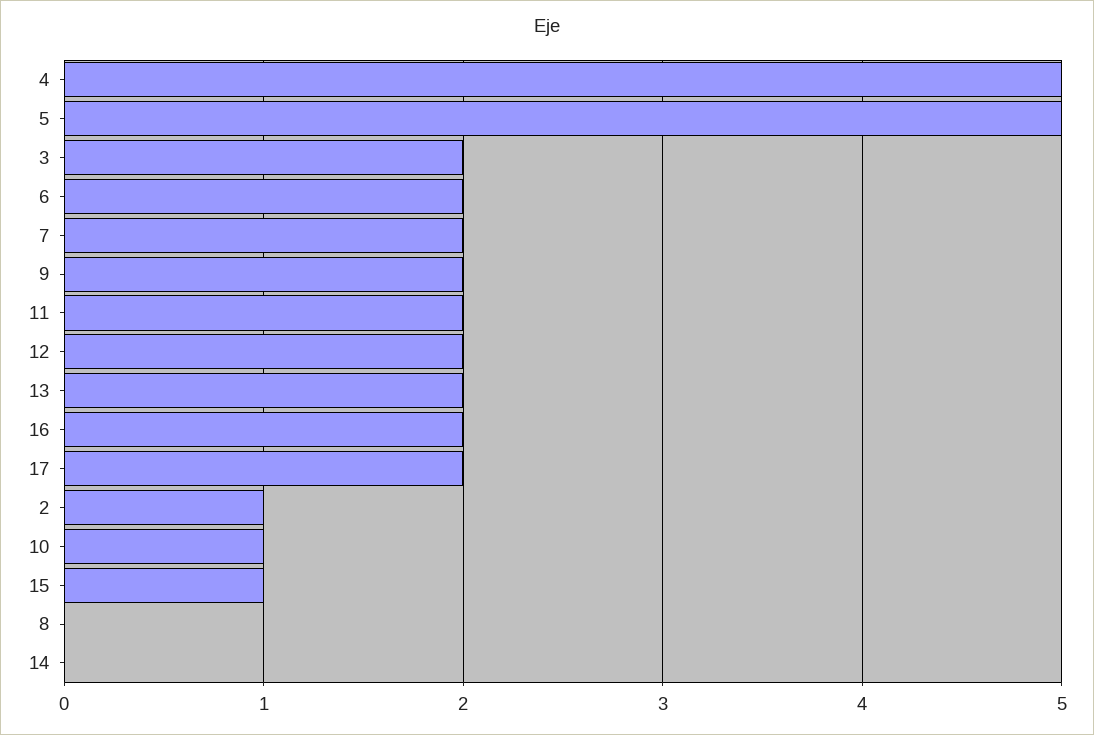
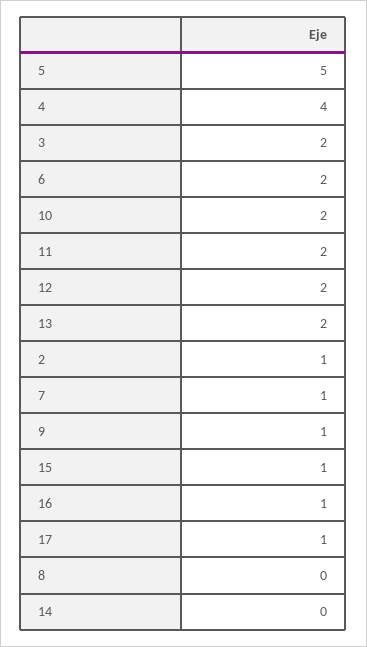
  {
-   "4": 5,
+   "4": 4,
    "5": 5,
    "3": 2,
    "6": 2,
-   "7": 2,
+   "7": 1,
-   "9": 2,
+   "9": 1,
    "11": 2,
    "12": 2,
    "13": 2,
-   "16": 2,
+   "16": 1,
-   "17": 2,
+   "17": 1,
    "2": 1,
-   "10": 1,
+   "10": 2,
    "15": 1,
    "8": 0,
    "14": 0
  }

